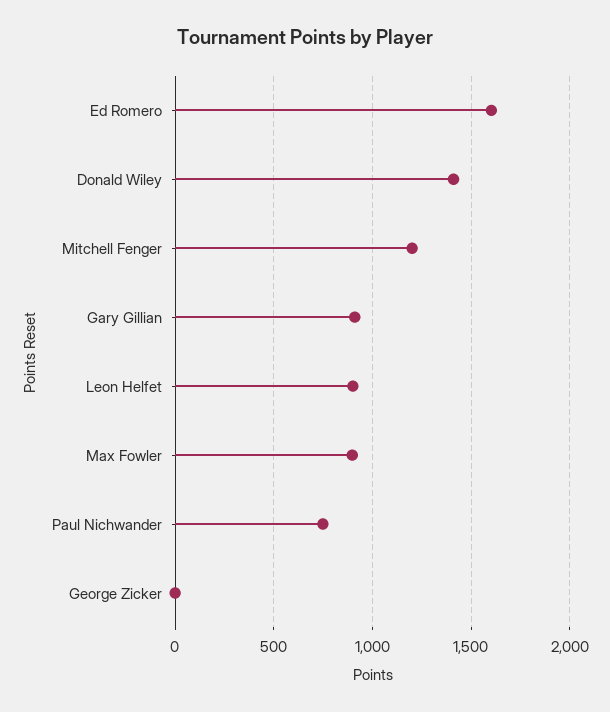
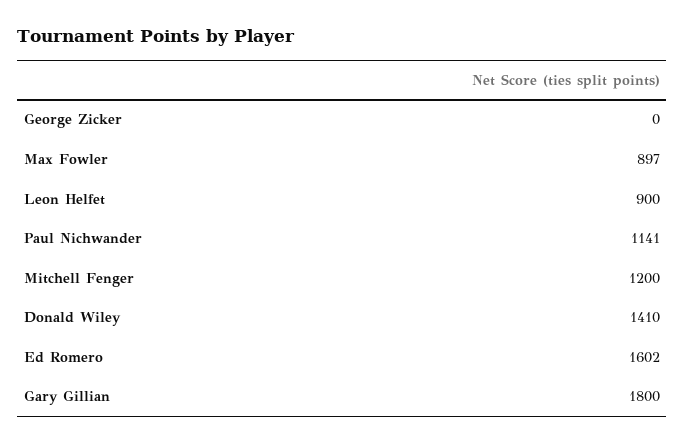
  {
    "Ed Romero": 1602,
    "Donald Wiley": 1410,
    "Mitchell Fenger": 1200,
-   "Gary Gillian": 900,
+   "Gary Gillian": 1800,
    "Leon Helfet": 900,
    "Max Fowler": 897,
-   "Paul Nichwander": 750,
+   "Paul Nichwander": 1141,
    "George Zicker": 0
  }

